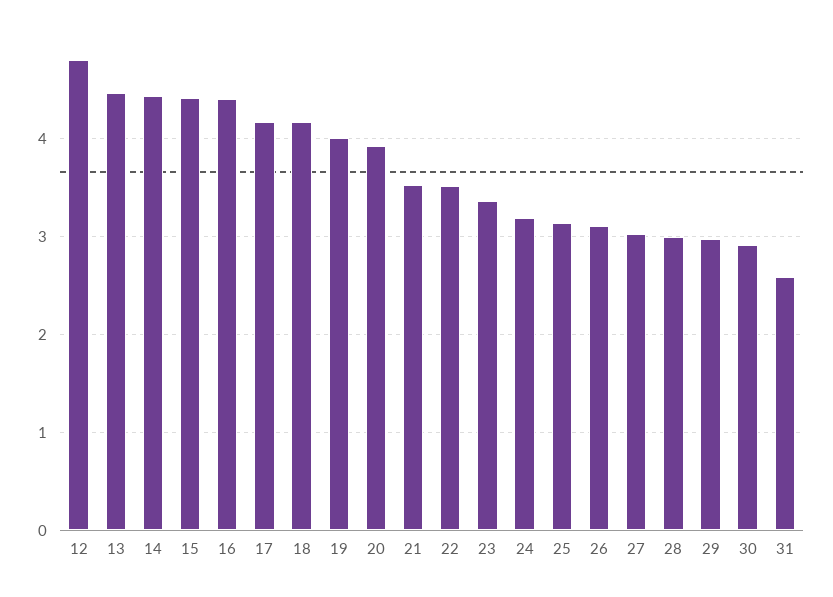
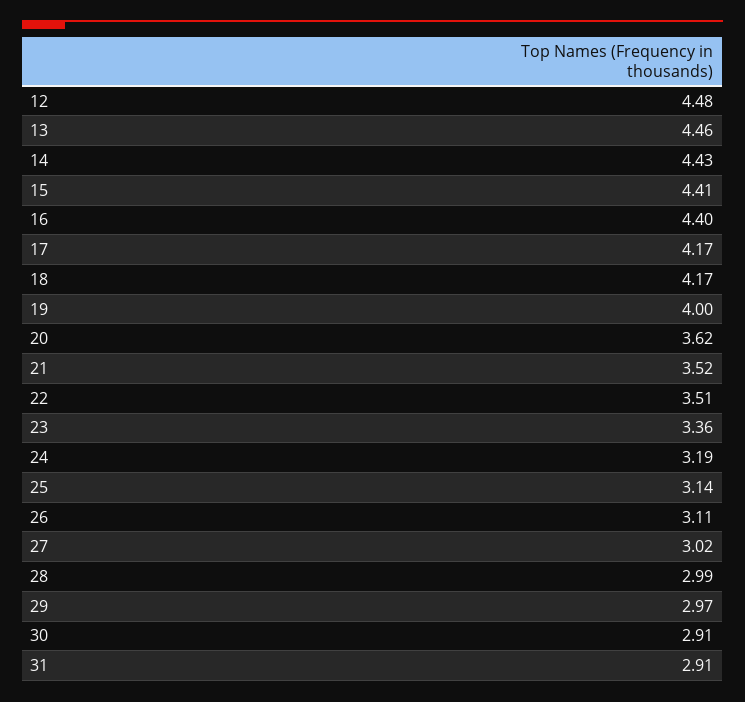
  {
-   "12": 4.8,
+   "12": 4.48,
    "13": 4.46,
    "14": 4.43,
    "15": 4.41,
    "16": 4.4,
    "17": 4.17,
    "18": 4.17,
    "19": 4,
-   "20": 3.9,
+   "20": 3.62,
    "21": 3.52,
    "22": 3.51,
    "23": 3.36,
    "24": 3.19,
    "25": 3.14,
    "26": 3.11,
    "27": 3.02,
    "28": 2.99,
    "29": 2.97,
    "30": 2.91,
-   "31": 2.6
+   "31": 2.91
  }

